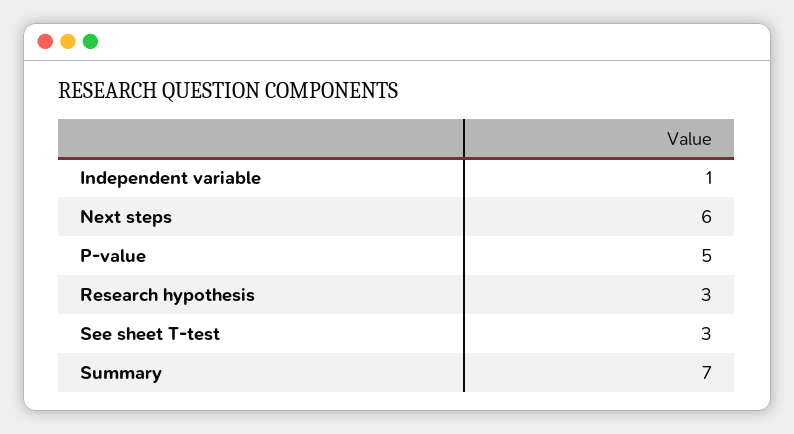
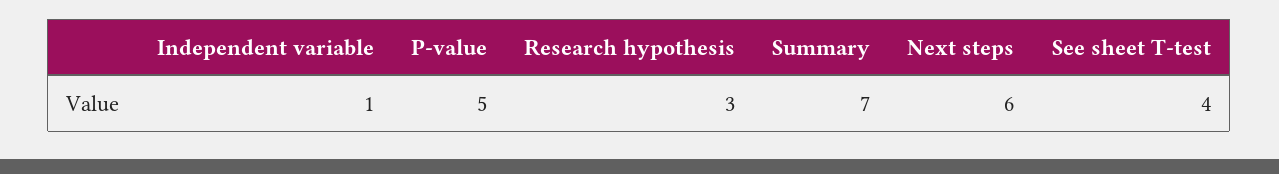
  {
    "Independent variable": 1,
    "Next steps": 6,
    "P-value": 5,
    "Research hypothesis": 3,
-   "See sheet T-test": 3,
+   "See sheet T-test": 4,
    "Summary": 7
  }

